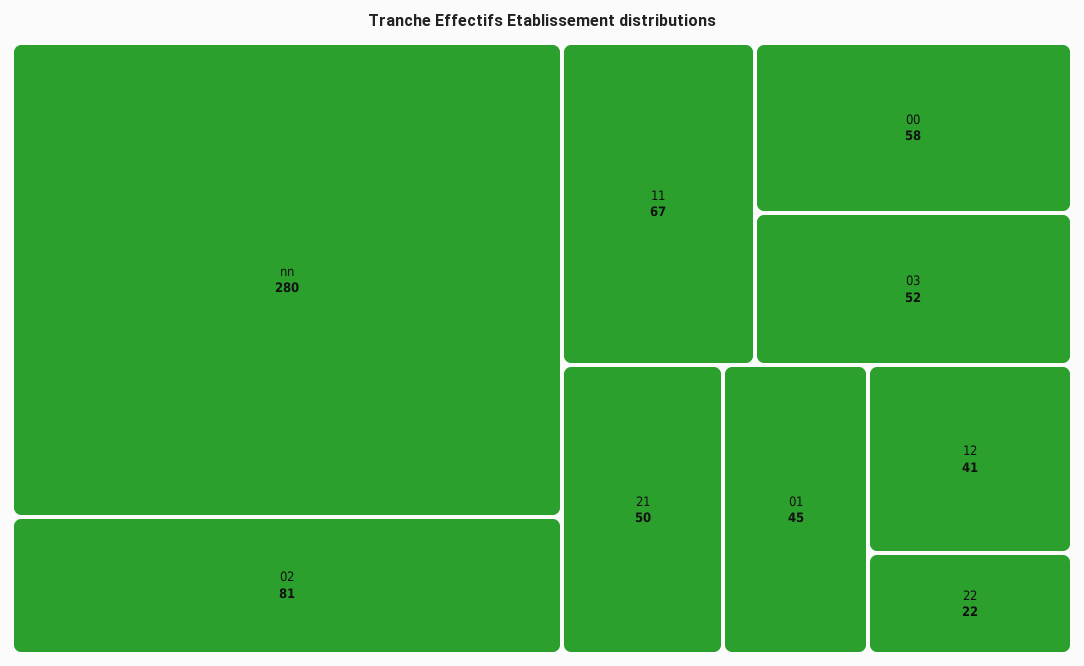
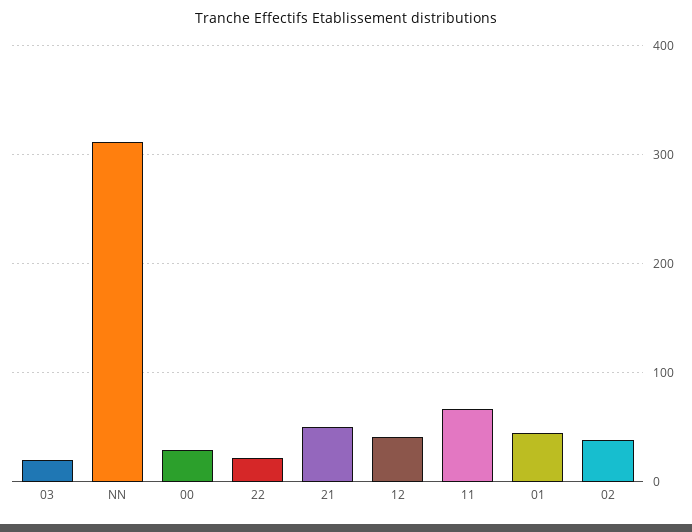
  {
-   "nn": 280,
+   "nn": 310,
-   "02": 81,
+   "02": 40,
    "11": 67,
-   "00": 58,
+   "00": 30,
-   "03": 52,
+   "03": 20,
    "21": 50,
    "01": 45,
    "12": 41,
    "22": 22
  }

